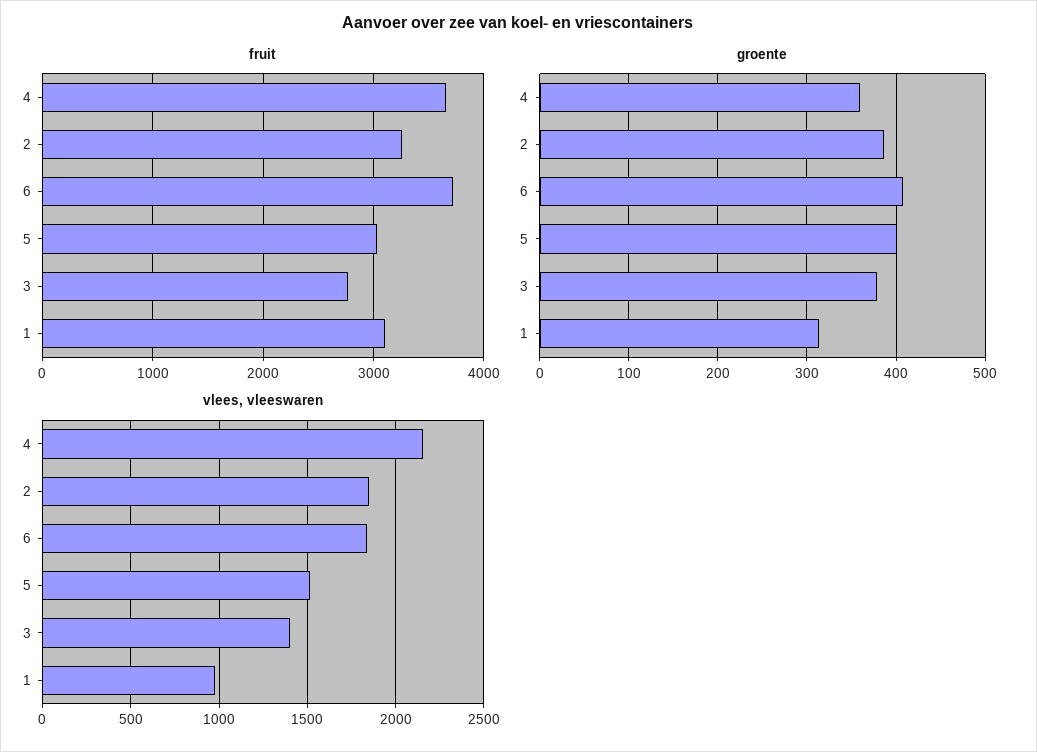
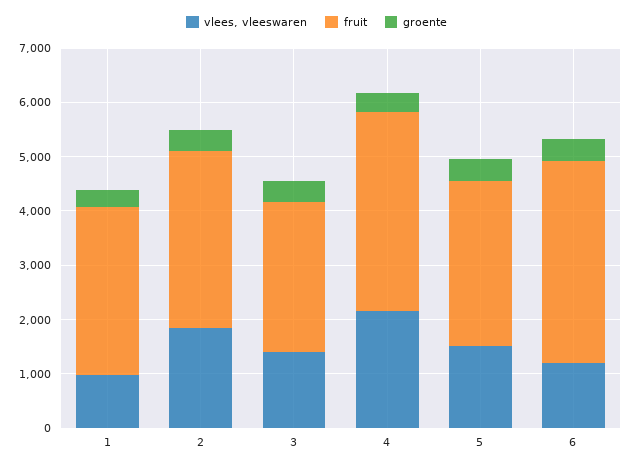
  {
    "fruit": {
      "4": 3700,
      "2": 3300,
      "6": 3700,
      "5": 3000,
      "3": 2800,
      "1": 3100
    },
    "groente": {
      "4": 360,
      "2": 390,
      "6": 410,
      "5": 400,
      "3": 380,
      "1": 310
    },
    "vlees, vleeswaren": {
      "4": 2150,
      "2": 1850,
-     "6": 1850,
+     "6": 1200,
      "5": 1500,
      "3": 1400,
      "1": 1000
    }
  }

